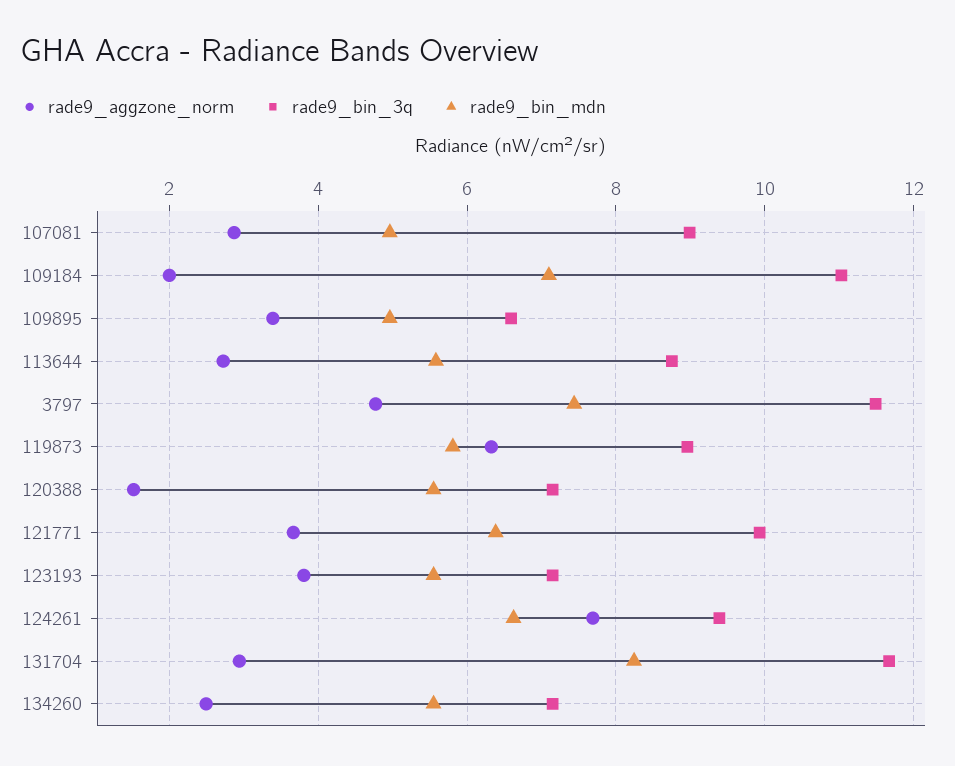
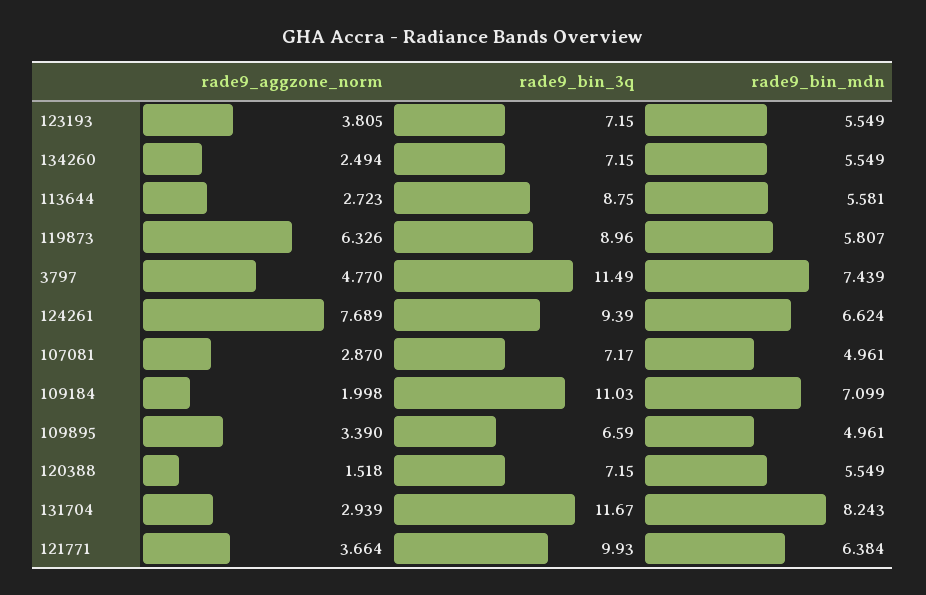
  {
    "rade9_aggzone_norm": {
      "107081": 2.87,
      "109184": 1.998,
      "109895": 3.39,
      "113644": 2.723,
      "3797": 4.77,
      "119873": 6.326,
      "120388": 1.518,
      "121771": 3.664,
      "123193": 3.805,
      "124261": 7.689,
      "131704": 2.939,
      "134260": 2.494
    },
    "rade9_bin_3q": {
-     "107081": 9,
+     "107081": 7.17,
      "109184": 11.03,
      "109895": 6.59,
      "113644": 8.75,
      "3797": 11.49,
      "119873": 8.96,
      "120388": 7.15,
      "121771": 9.93,
      "123193": 7.15,
      "124261": 9.39,
      "131704": 11.67,
      "134260": 7.15
    },
    "rade9_bin_mdn": {
      "107081": 4.961,
      "109184": 7.099,
      "109895": 4.961,
      "113644": 5.581,
      "3797": 7.439,
      "119873": 5.807,
      "120388": 5.549,
      "121771": 6.384,
      "123193": 5.549,
      "124261": 6.624,
      "131704": 8.243,
      "134260": 5.549
    }
  }

